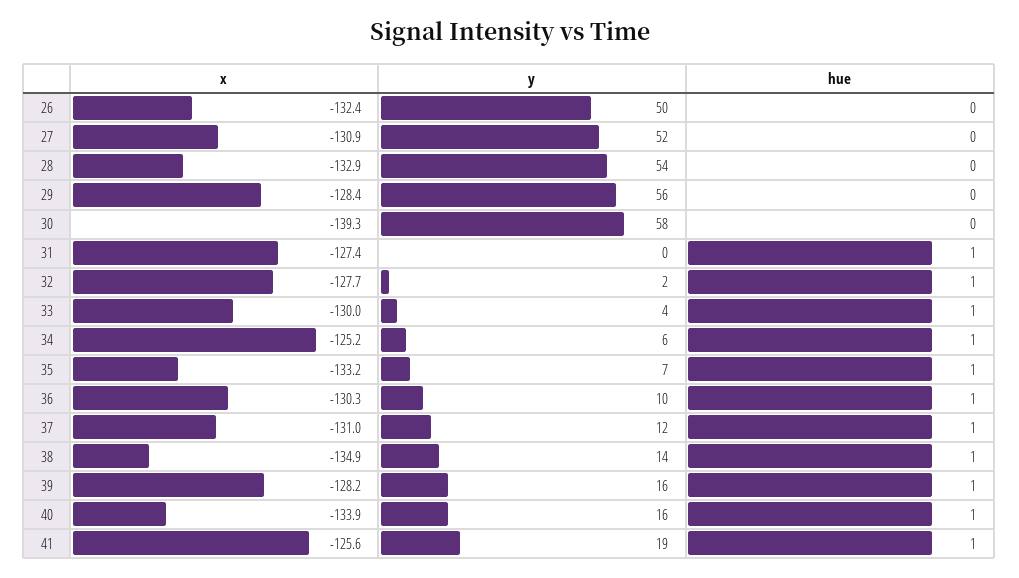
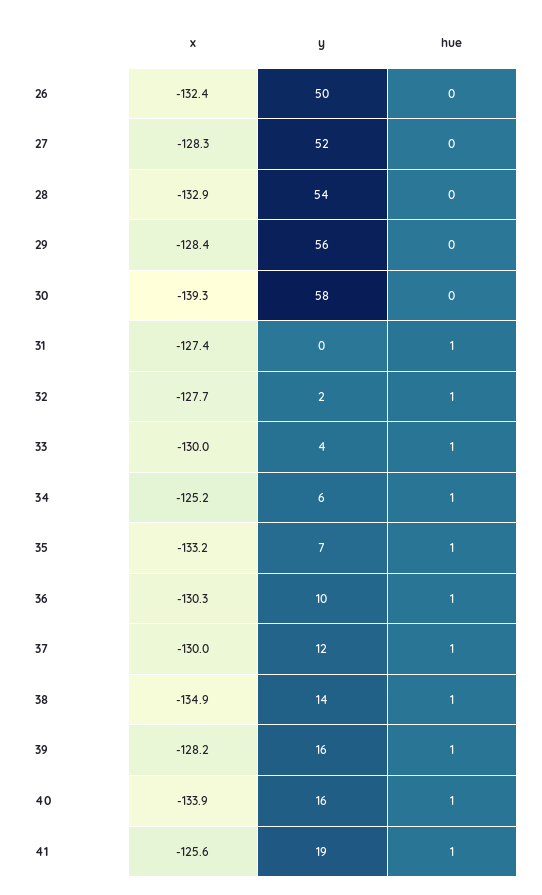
  {
    "x": {
      "26": -132.4,
-     "27": -130.9,
+     "27": -128.3,
      "28": -132.9,
      "29": -128.4,
      "30": -139.3,
      "31": -127.4,
      "32": -127.7,
      "33": -130,
      "34": -125.2,
      "35": -133.2,
      "36": -130.3,
-     "37": -131,
+     "37": -130,
      "38": -134.9,
      "39": -128.2,
      "40": -133.9,
      "41": -125.6
    },
    "y": {
      "26": 50,
      "27": 52,
      "28": 54,
      "29": 56,
      "30": 58,
      "31": 0,
      "32": 2,
      "33": 4,
      "34": 6,
      "35": 7,
      "36": 10,
      "37": 12,
      "38": 14,
      "39": 16,
      "40": 16,
      "41": 19
    },
    "hue": {
      "26": 0,
      "27": 0,
      "28": 0,
      "29": 0,
      "30": 0,
      "31": 1,
      "32": 1,
      "33": 1,
      "34": 1,
      "35": 1,
      "36": 1,
      "37": 1,
      "38": 1,
      "39": 1,
      "40": 1,
      "41": 1
    }
  }

